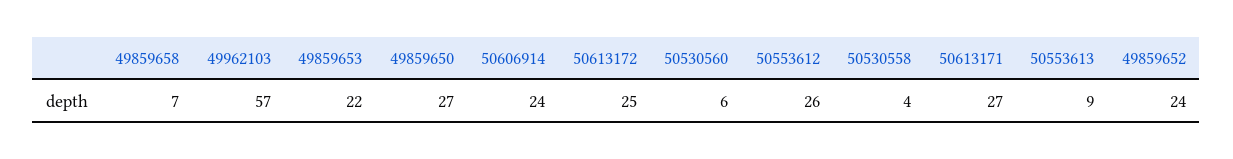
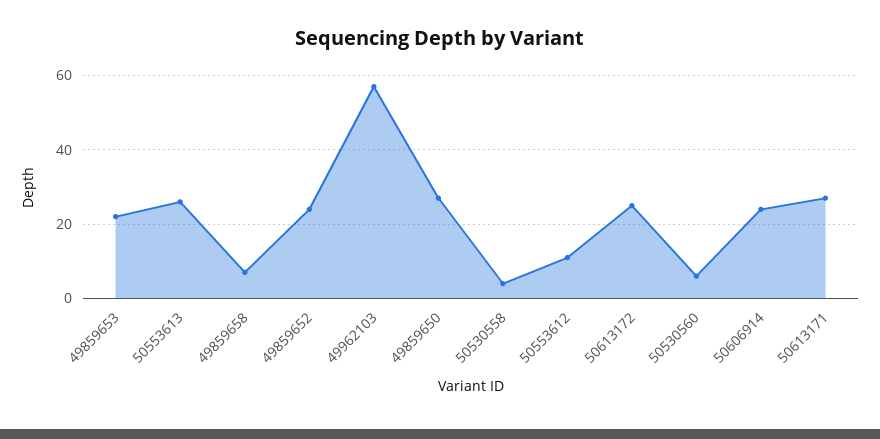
  {
    "49859658": 7,
    "49962103": 57,
    "49859653": 22,
    "49859650": 27,
    "50606914": 24,
    "50613172": 25,
    "50530560": 6,
-   "50553612": 26,
+   "50553612": 10,
    "50530558": 4,
    "50613171": 27,
-   "50553613": 9,
+   "50553613": 25,
    "49859652": 24
  }

